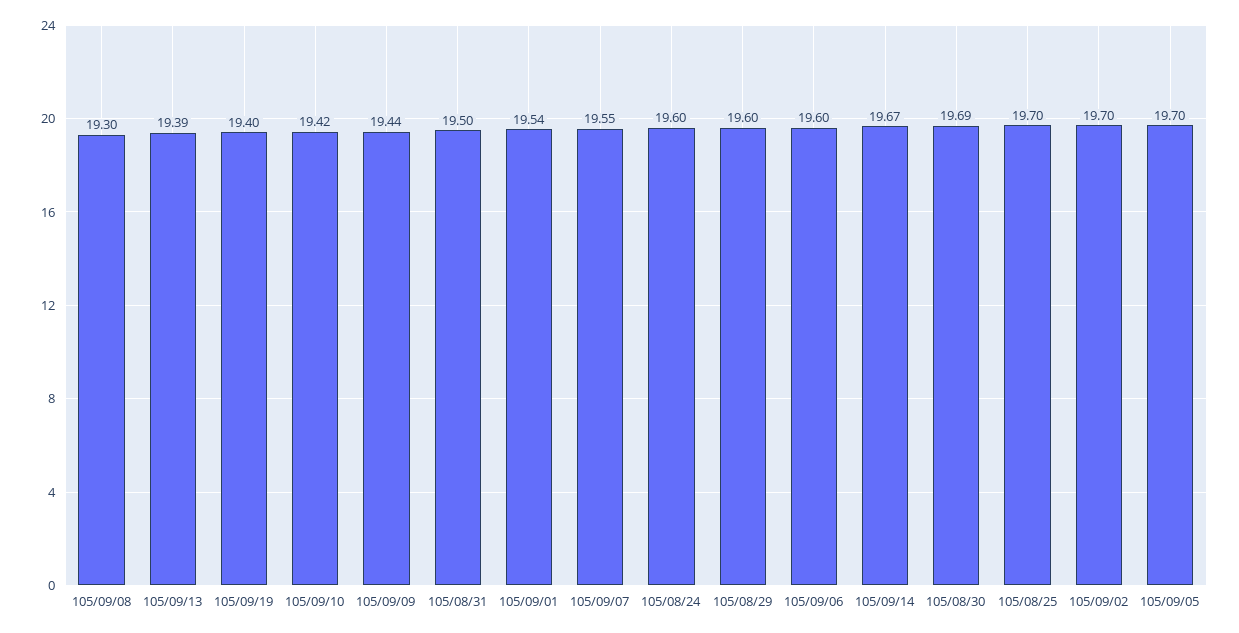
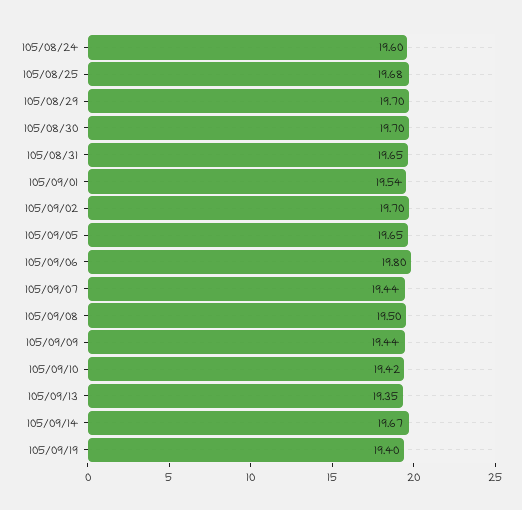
  {
-   "105/09/08": 19.3,
+   "105/09/08": 19.5,
-   "105/09/13": 19.39,
+   "105/09/13": 19.35,
    "105/09/19": 19.4,
    "105/09/10": 19.42,
    "105/09/09": 19.44,
-   "105/08/31": 19.5,
+   "105/08/31": 19.65,
    "105/09/01": 19.54,
-   "105/09/07": 19.55,
+   "105/09/07": 19.44,
    "105/08/24": 19.6,
-   "105/08/29": 19.6,
+   "105/08/29": 19.7,
-   "105/09/06": 19.6,
+   "105/09/06": 19.8,
    "105/09/14": 19.67,
-   "105/08/30": 19.69,
+   "105/08/30": 19.7,
-   "105/08/25": 19.7,
+   "105/08/25": 19.68,
    "105/09/02": 19.7,
-   "105/09/05": 19.7
+   "105/09/05": 19.65
  }

